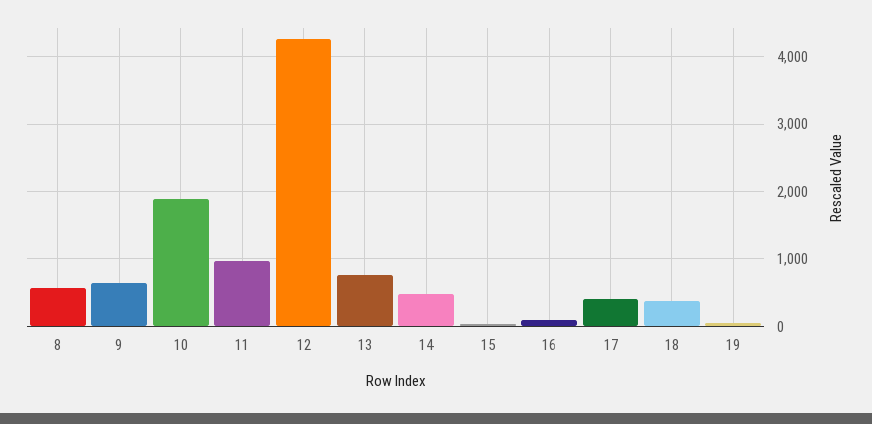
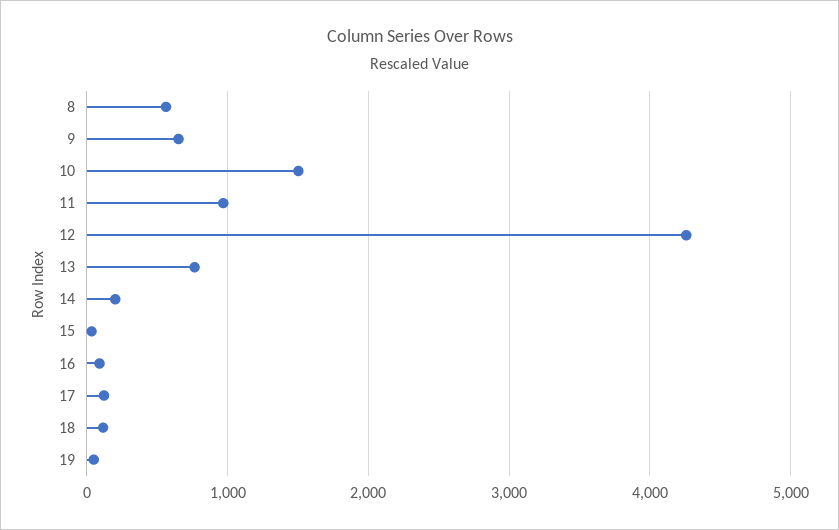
  {
    "8": 600,
    "9": 700,
-   "10": 1900,
+   "10": 1500,
    "11": 1000,
    "12": 4300,
    "13": 800,
-   "14": 500,
+   "14": 200,
    "15": 0,
    "16": 100,
-   "17": 400,
+   "17": 100,
-   "18": 400,
+   "18": 100,
    "19": 0
  }

